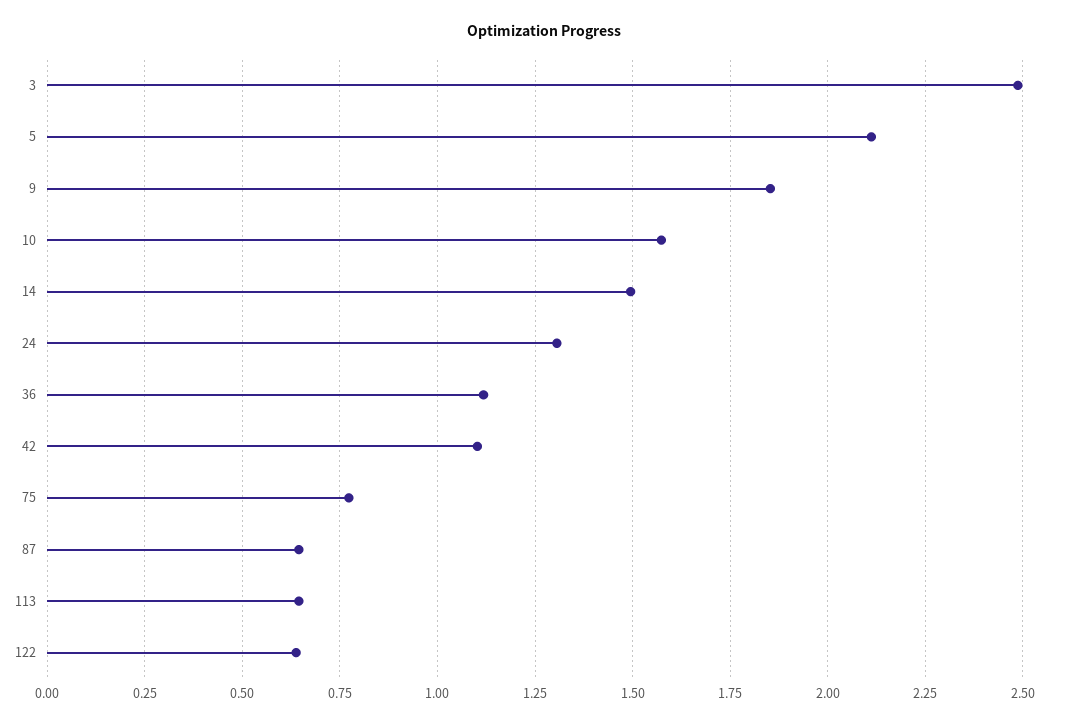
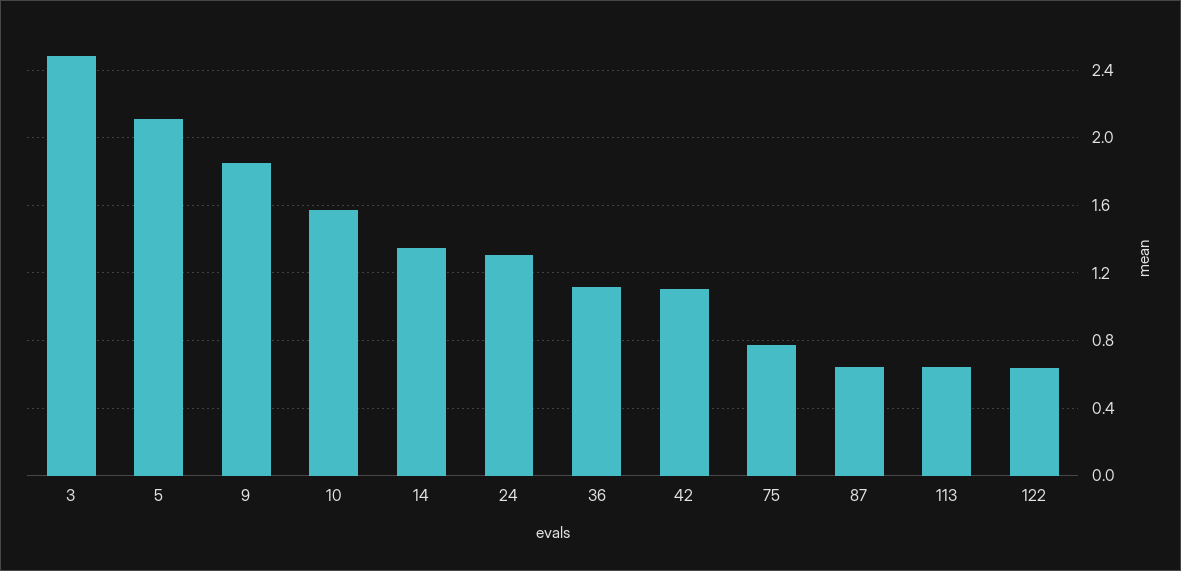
  {
    "3": 2.475,
    "5": 2.1,
    "9": 1.85,
    "10": 1.575,
-   "14": 1.5,
+   "14": 1.35,
    "24": 1.3,
    "36": 1.125,
    "42": 1.1,
    "75": 0.775,
    "87": 0.65,
    "113": 0.65,
    "122": 0.65
  }

